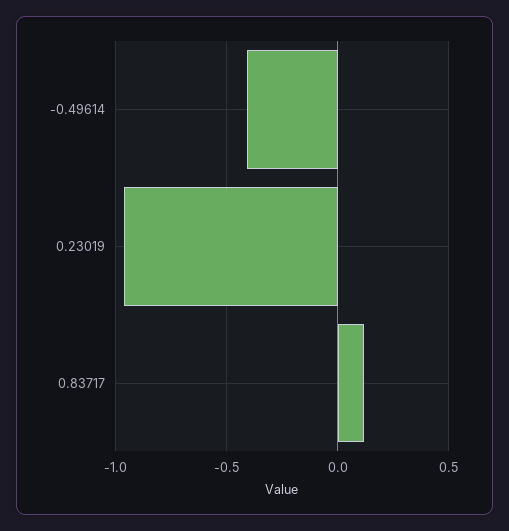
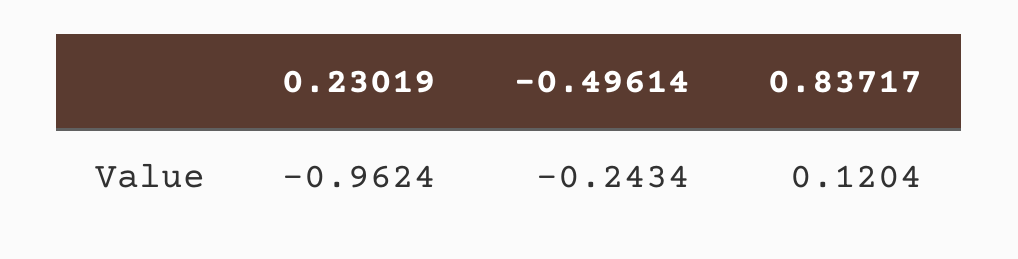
  {
-   "-0.49614": -0.4,
+   "-0.49614": -0.2434,
    "0.23019": -0.9624,
    "0.83717": 0.1204
  }

